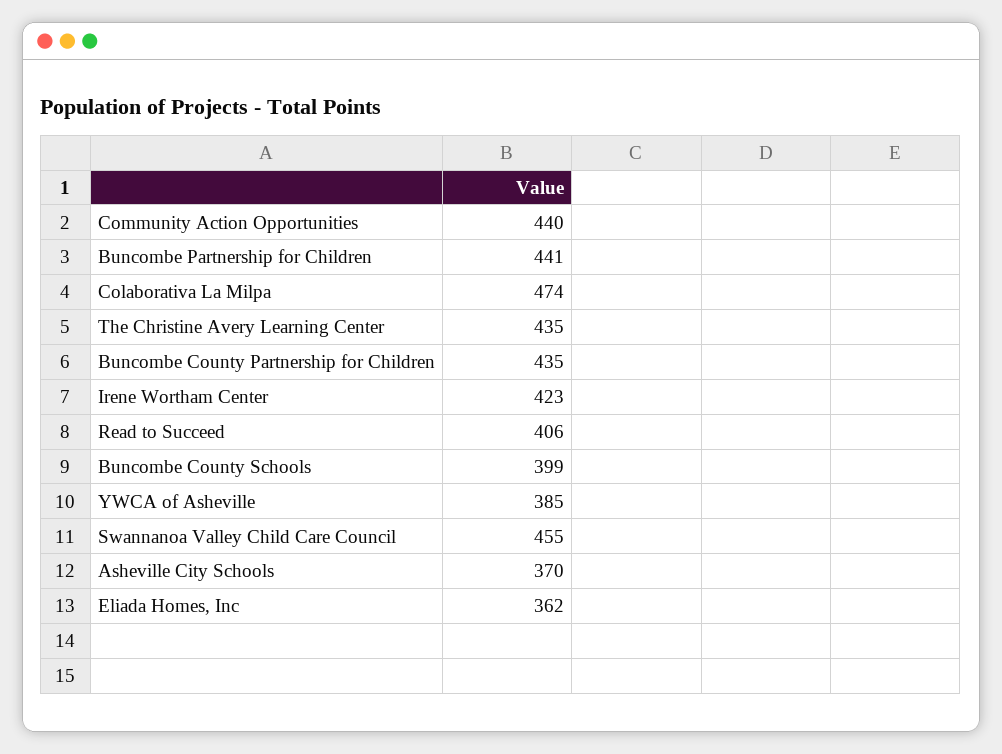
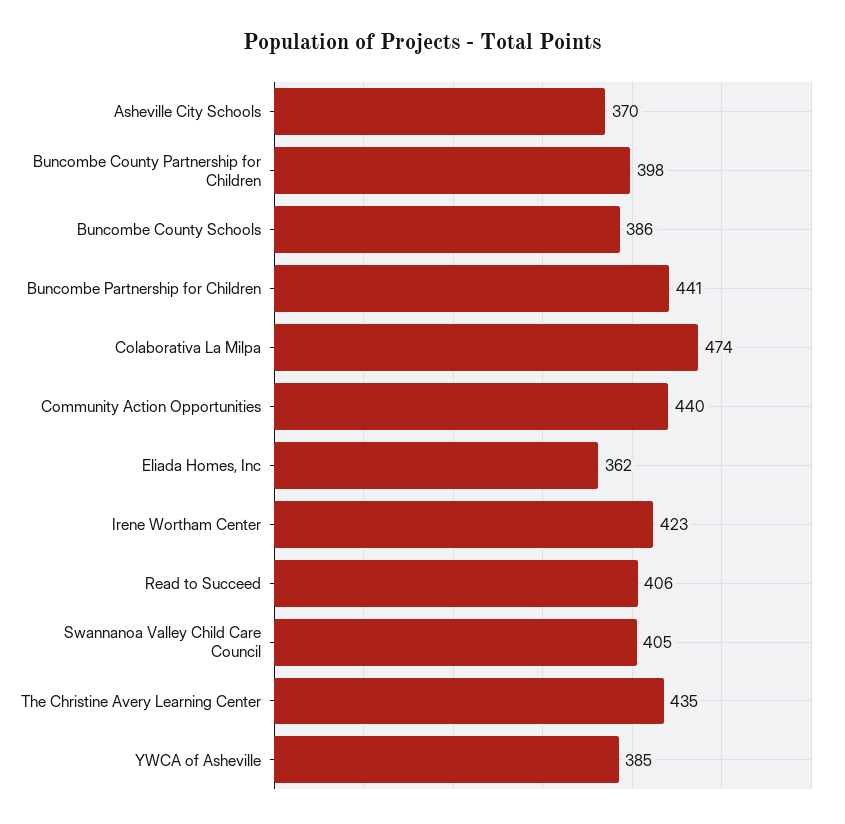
  {
    "Community Action Opportunities": 440,
    "Buncombe Partnership for Children": 441,
    "Colaborativa La Milpa": 474,
    "The Christine Avery Learning Center": 435,
-   "Buncombe County Partnership for Children": 435,
+   "Buncombe County Partnership for Children": 398,
    "Irene Wortham Center": 423,
    "Read to Succeed": 406,
-   "Buncombe County Schools": 399,
+   "Buncombe County Schools": 386,
    "YWCA of Asheville": 385,
-   "Swannanoa Valley Child Care Council": 455,
+   "Swannanoa Valley Child Care Council": 405,
    "Asheville City Schools": 370,
    "Eliada Homes, Inc": 362
  }

